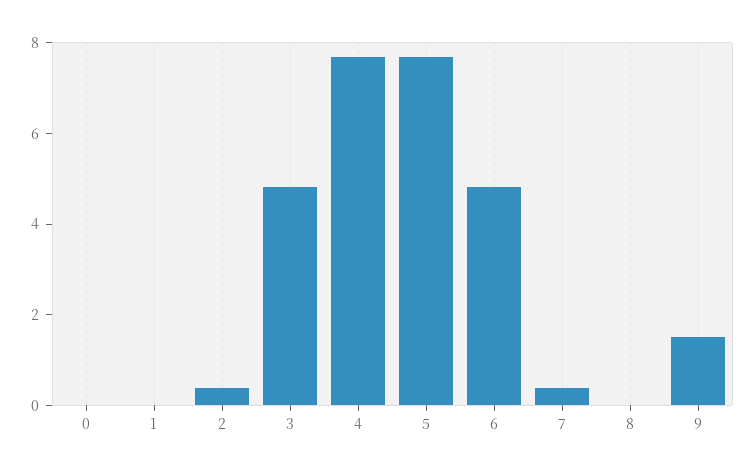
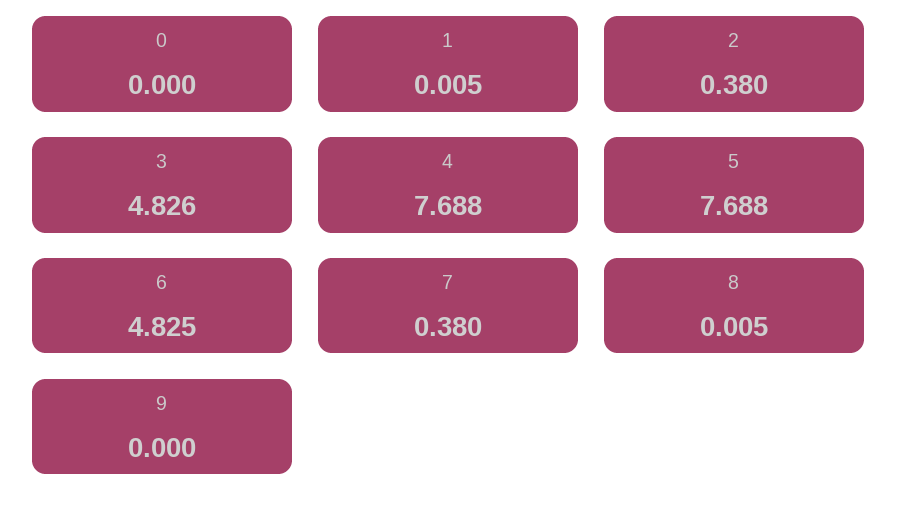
  {
    "0": 0,
    "1": 0.005,
    "2": 0.38,
    "3": 4.826,
    "4": 7.688,
    "5": 7.688,
    "6": 4.825,
    "7": 0.38,
    "8": 0.005,
-   "9": 1.5
+   "9": 0
  }

